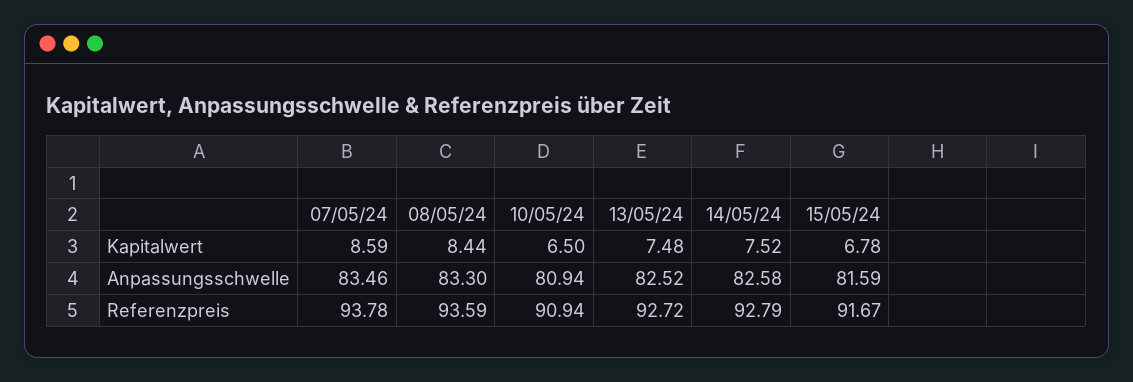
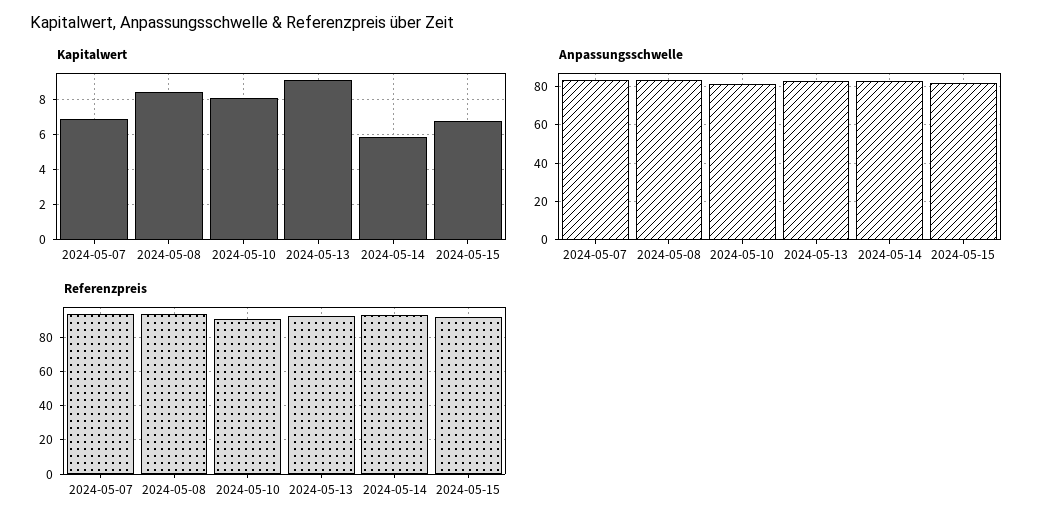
  {
    "Kapitalwert": {
-     "07/05/24": 8.59,
+     "07/05/24": 7,
      "08/05/24": 8.44,
-     "10/05/24": 6.5,
+     "10/05/24": 8,
-     "13/05/24": 7.48,
+     "13/05/24": 9,
-     "14/05/24": 7.52,
+     "14/05/24": 6,
      "15/05/24": 6.78
    },
    "Anpassungsschwelle": {
      "07/05/24": 83.46,
      "08/05/24": 83.3,
      "10/05/24": 80.94,
      "13/05/24": 82.52,
      "14/05/24": 82.58,
      "15/05/24": 81.59
    },
    "Referenzpreis": {
      "07/05/24": 93.78,
      "08/05/24": 93.59,
      "10/05/24": 90.94,
      "13/05/24": 92.72,
      "14/05/24": 92.79,
      "15/05/24": 91.67
    }
  }

